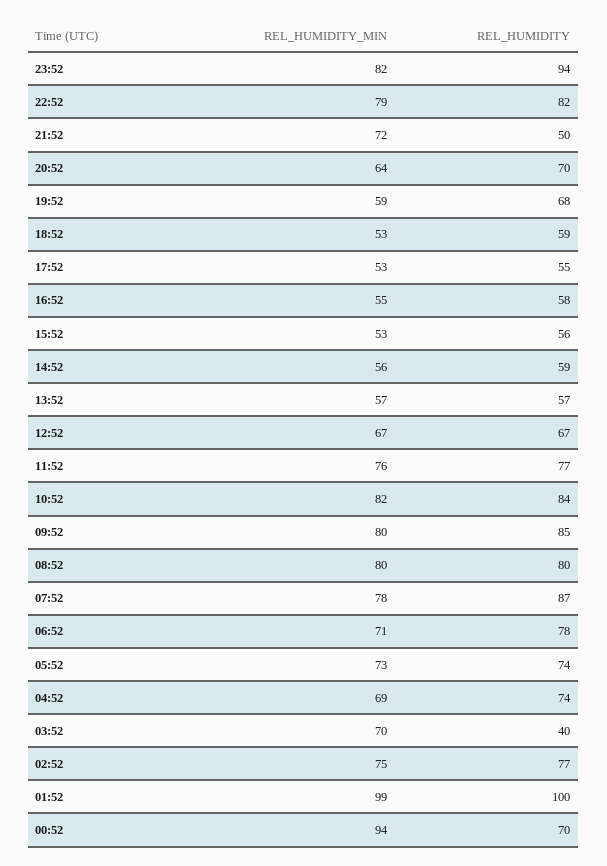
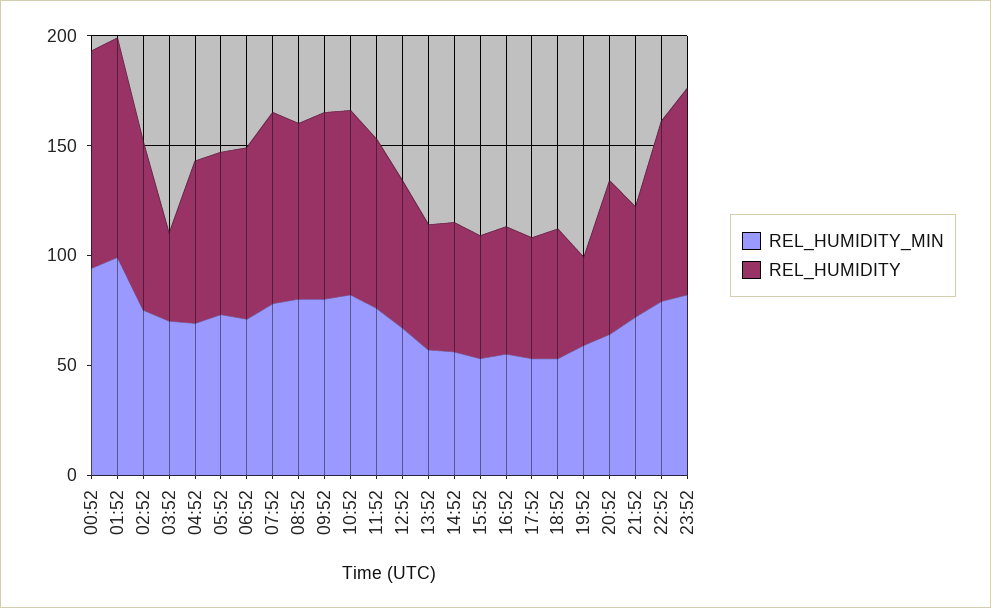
  {
    "REL_HUMIDITY_MIN": {
      "23:52": 82,
      "22:52": 79,
      "21:52": 72,
      "20:52": 64,
      "19:52": 59,
      "18:52": 53,
      "17:52": 53,
      "16:52": 55,
      "15:52": 53,
      "14:52": 56,
      "13:52": 57,
      "12:52": 67,
      "11:52": 76,
      "10:52": 82,
      "09:52": 80,
      "08:52": 80,
      "07:52": 78,
      "06:52": 71,
      "05:52": 73,
      "04:52": 69,
      "03:52": 70,
      "02:52": 75,
      "01:52": 99,
      "00:52": 94
    },
    "REL_HUMIDITY": {
      "23:52": 94,
      "22:52": 82,
      "21:52": 50,
      "20:52": 70,
-     "19:52": 68,
+     "19:52": 40,
      "18:52": 59,
      "17:52": 55,
      "16:52": 58,
      "15:52": 56,
      "14:52": 59,
      "13:52": 57,
      "12:52": 67,
      "11:52": 77,
      "10:52": 84,
      "09:52": 85,
      "08:52": 80,
      "07:52": 87,
      "06:52": 78,
      "05:52": 74,
      "04:52": 74,
      "03:52": 40,
      "02:52": 77,
      "01:52": 100,
-     "00:52": 70
+     "00:52": 100
    }
  }

